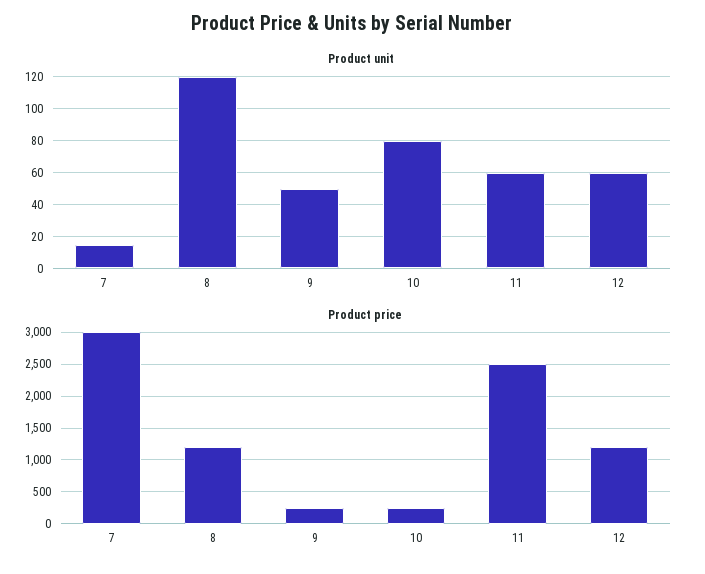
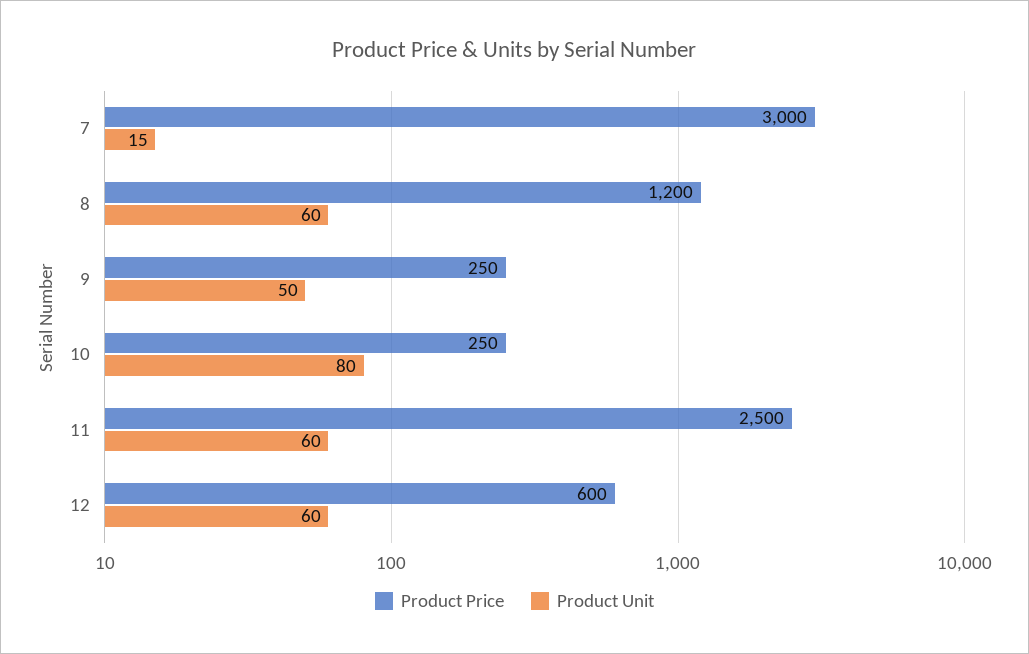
  {
    "Product unit": {
      "7": 15,
-     "8": 120,
+     "8": 60,
      "9": 50,
      "10": 80,
      "11": 60,
      "12": 60
    },
    "Product price": {
      "7": 3000,
      "8": 1200,
      "9": 250,
      "10": 250,
      "11": 2500,
-     "12": 1200
+     "12": 600
    }
  }

